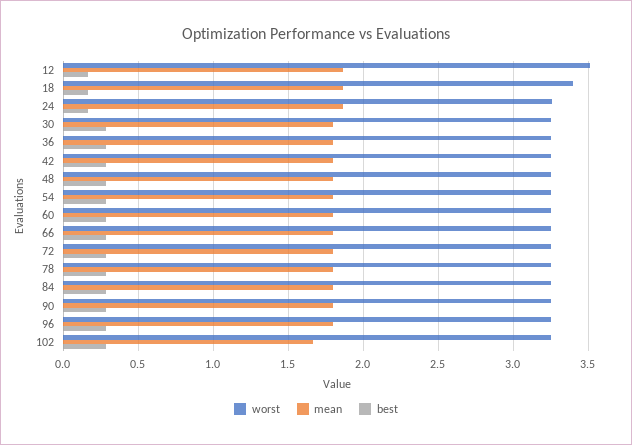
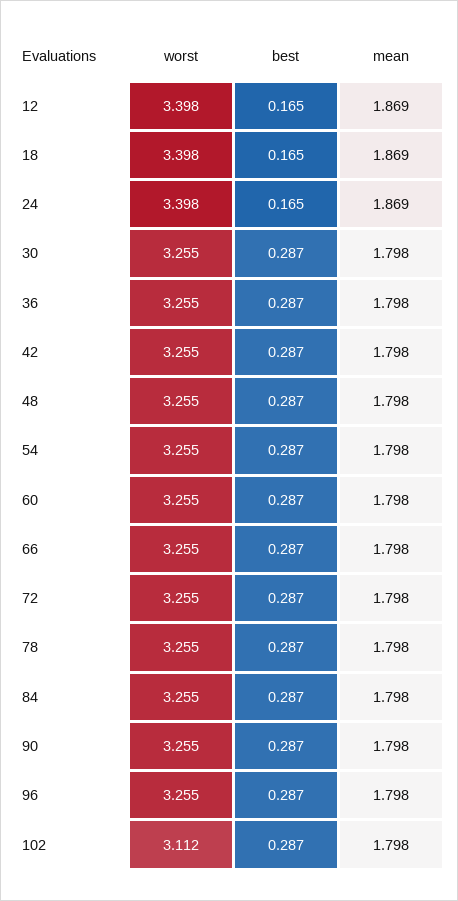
  {
    "worst": {
-     "12": 3.5,
+     "12": 3.398,
      "18": 3.398,
-     "24": 3.25,
+     "24": 3.398,
      "30": 3.255,
      "36": 3.255,
      "42": 3.255,
      "48": 3.255,
      "54": 3.255,
      "60": 3.255,
      "66": 3.255,
      "72": 3.255,
      "78": 3.255,
      "84": 3.255,
      "90": 3.255,
      "96": 3.255,
-     "102": 3.25
+     "102": 3.112
    },
    "mean": {
      "12": 1.869,
      "18": 1.869,
      "24": 1.869,
      "30": 1.798,
      "36": 1.798,
      "42": 1.798,
      "48": 1.798,
      "54": 1.798,
      "60": 1.798,
      "66": 1.798,
      "72": 1.798,
      "78": 1.798,
      "84": 1.798,
      "90": 1.798,
      "96": 1.798,
-     "102": 1.65
+     "102": 1.798
    },
    "best": {
      "12": 0.165,
      "18": 0.165,
      "24": 0.165,
      "30": 0.287,
      "36": 0.287,
      "42": 0.287,
      "48": 0.287,
      "54": 0.287,
      "60": 0.287,
      "66": 0.287,
      "72": 0.287,
      "78": 0.287,
      "84": 0.287,
      "90": 0.287,
      "96": 0.287,
      "102": 0.287
    }
  }

